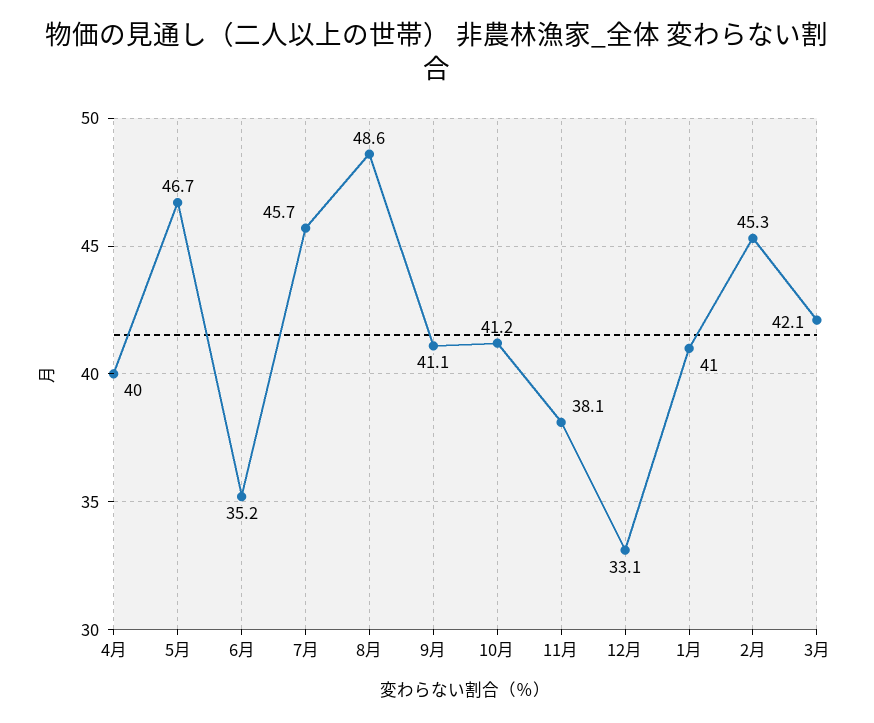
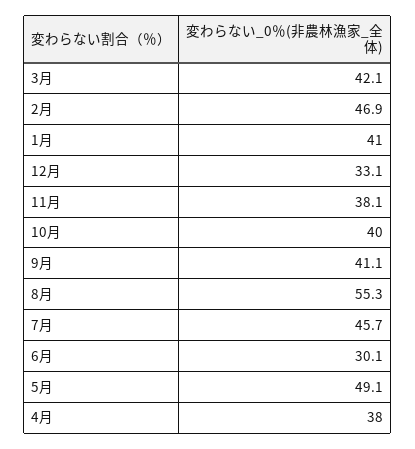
  {
-   "4月": 40,
+   "4月": 38,
-   "5月": 46.7,
+   "5月": 49.1,
-   "6月": 35.2,
+   "6月": 30.1,
    "7月": 45.7,
-   "8月": 48.6,
+   "8月": 55.3,
    "9月": 41.1,
-   "10月": 41.2,
+   "10月": 40,
    "11月": 38.1,
    "12月": 33.1,
    "1月": 41,
-   "2月": 45.3,
+   "2月": 46.9,
    "3月": 42.1
  }

